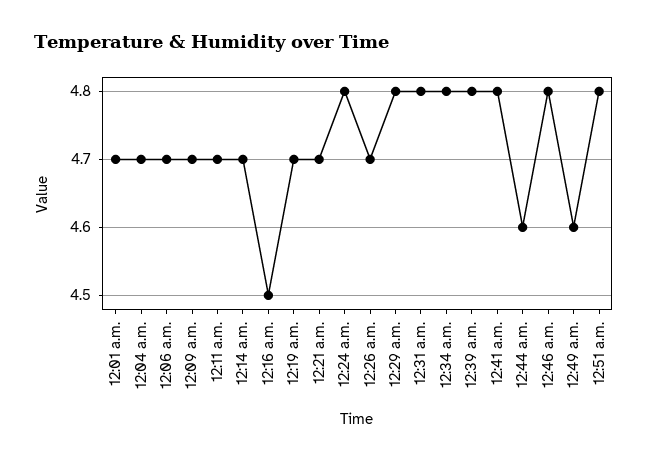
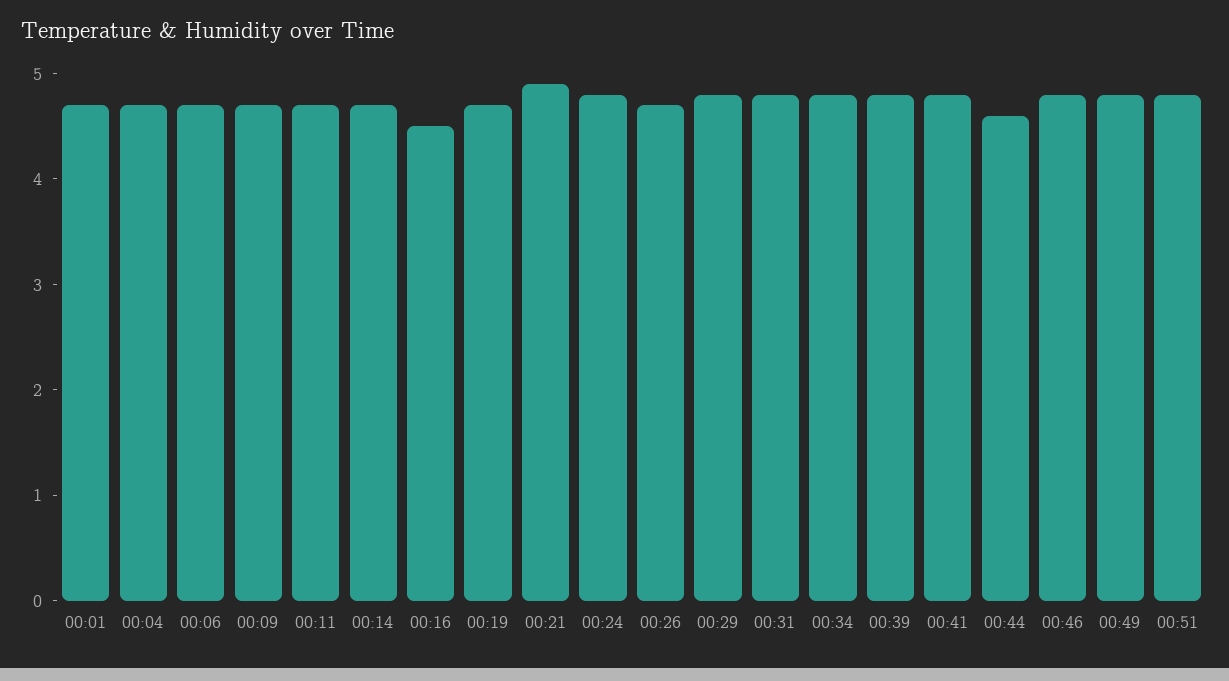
  {
    "12:01 a.m.": 4.7,
    "12:04 a.m.": 4.7,
    "12:06 a.m.": 4.7,
    "12:09 a.m.": 4.7,
    "12:11 a.m.": 4.7,
    "12:14 a.m.": 4.7,
    "12:16 a.m.": 4.5,
    "12:19 a.m.": 4.7,
-   "12:21 a.m.": 4.7,
+   "12:21 a.m.": 4.9,
    "12:24 a.m.": 4.8,
    "12:26 a.m.": 4.7,
    "12:29 a.m.": 4.8,
    "12:31 a.m.": 4.8,
    "12:34 a.m.": 4.8,
    "12:39 a.m.": 4.8,
    "12:41 a.m.": 4.8,
    "12:44 a.m.": 4.6,
    "12:46 a.m.": 4.8,
-   "12:49 a.m.": 4.6,
+   "12:49 a.m.": 4.8,
    "12:51 a.m.": 4.8
  }

